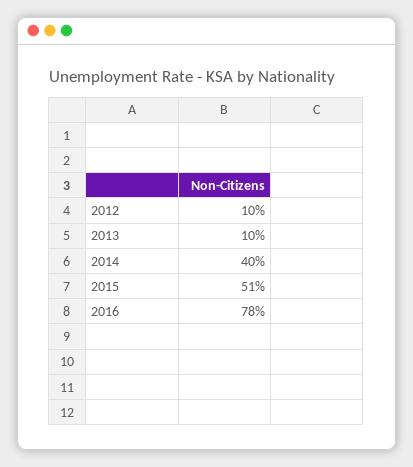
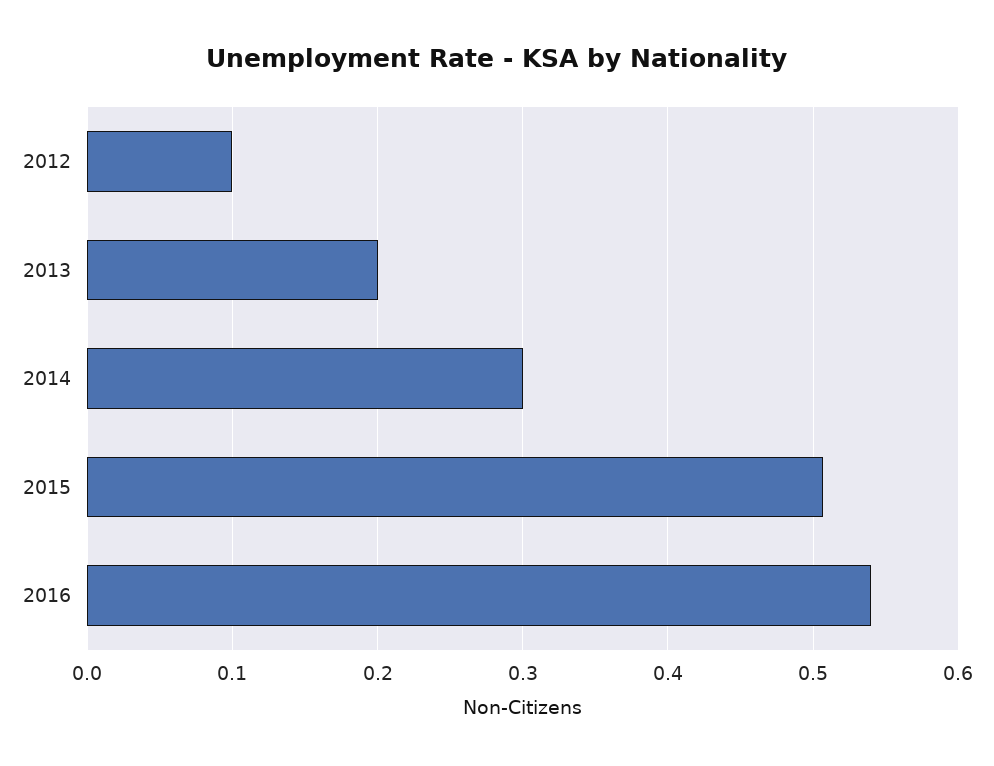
  {
    "2012": 0.1,
-   "2013": 0.1,
+   "2013": 0.2,
-   "2014": 0.4,
+   "2014": 0.3,
    "2015": 0.51,
-   "2016": 0.78
+   "2016": 0.54
  }

